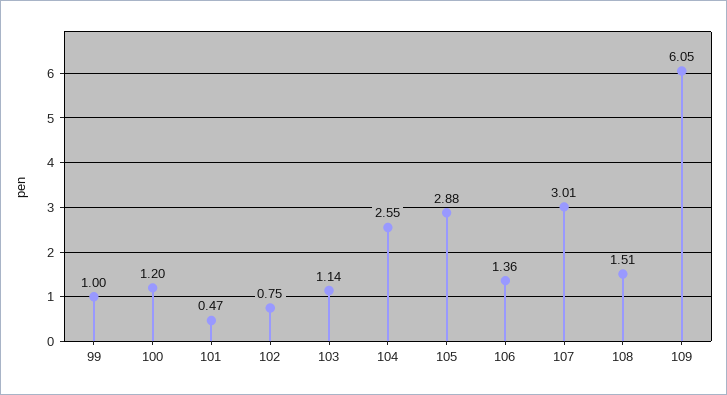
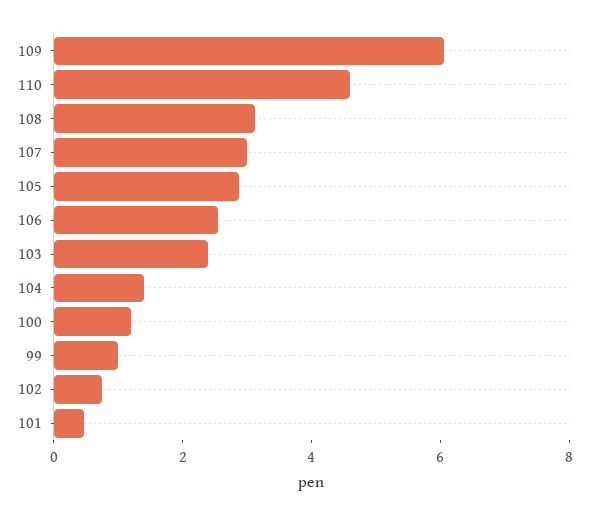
  {
    "99": 1,
    "100": 1.2,
    "101": 0.47,
    "102": 0.75,
-   "103": 1.14,
+   "103": 2.5,
-   "104": 2.55,
+   "104": 1.5,
    "105": 2.88,
-   "106": 1.36,
+   "106": 2.5,
    "107": 3.01,
-   "108": 1.51,
+   "108": 3,
-   "109": 6.05
+   "109": 6.05,
+   "110": 4.5
  }

